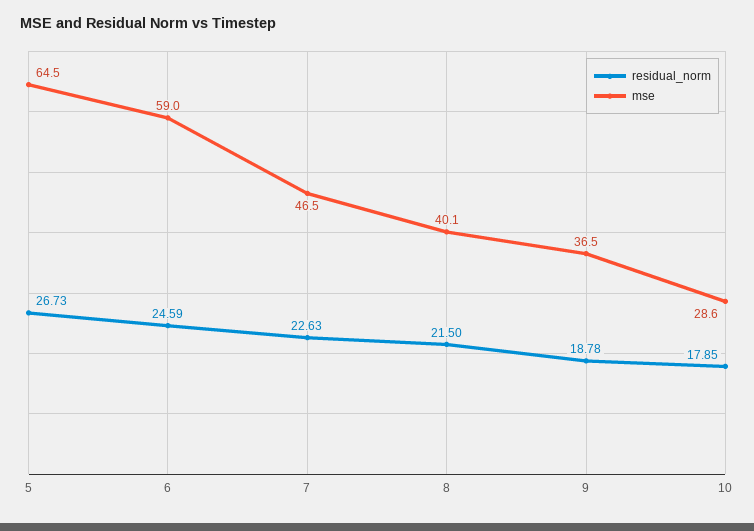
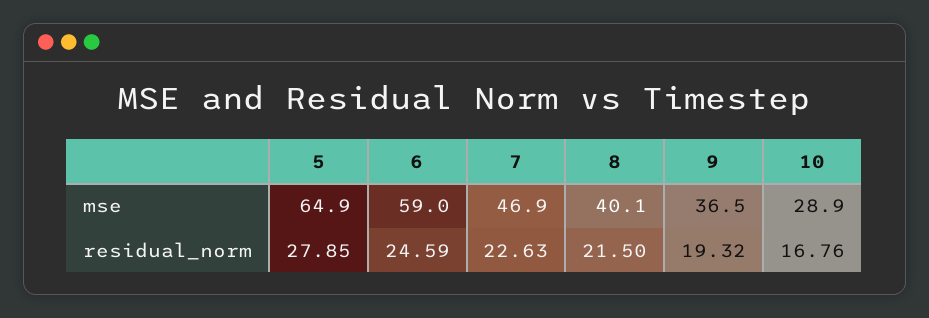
  {
    "residual_norm": {
-     "5": 26.73,
+     "5": 27.85,
      "6": 24.59,
      "7": 22.63,
      "8": 21.5,
-     "9": 18.78,
+     "9": 19.32,
-     "10": 17.85
+     "10": 16.76
    },
    "mse": {
-     "5": 64.5,
+     "5": 64.9,
      "6": 59,
-     "7": 46.5,
+     "7": 46.9,
      "8": 40.1,
      "9": 36.5,
-     "10": 28.6
+     "10": 28.9
    }
  }

